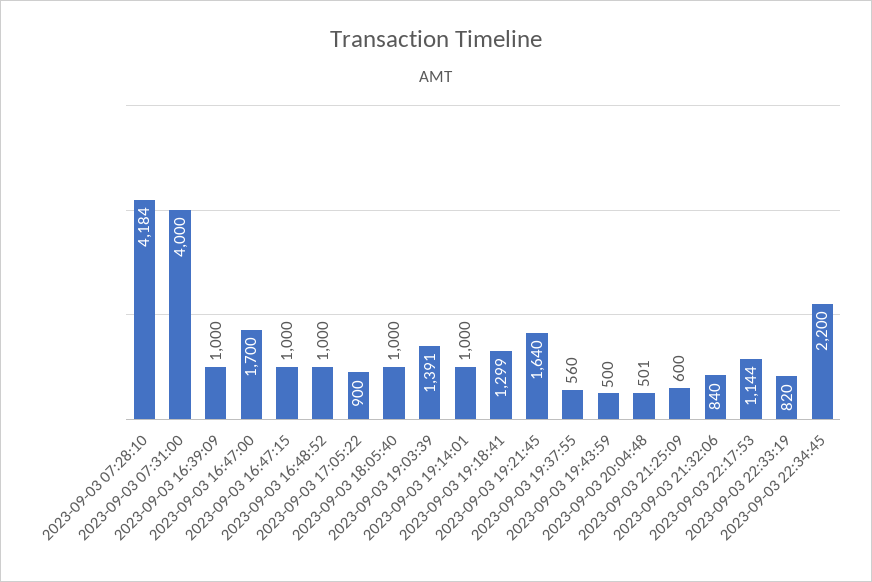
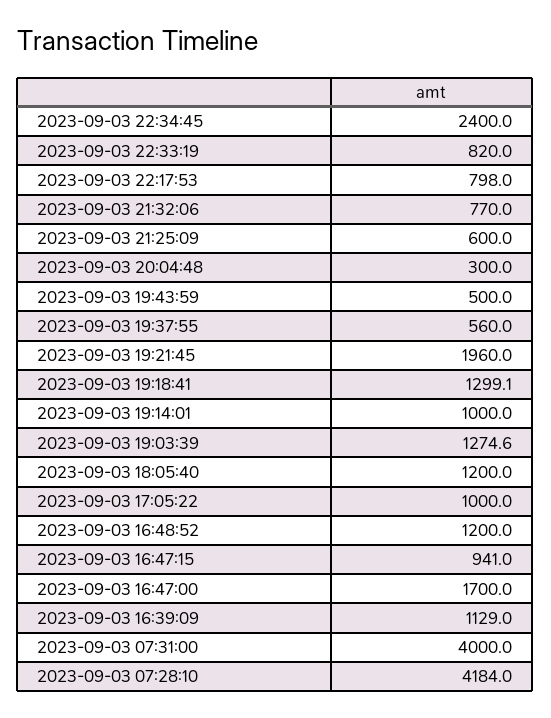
  {
    "2023-09-03 07:28:10": 4184,
    "2023-09-03 07:31:00": 4000,
-   "2023-09-03 16:39:09": 1000,
+   "2023-09-03 16:39:09": 1129,
    "2023-09-03 16:47:00": 1700,
-   "2023-09-03 16:47:15": 1000,
+   "2023-09-03 16:47:15": 941,
-   "2023-09-03 16:48:52": 1000,
+   "2023-09-03 16:48:52": 1200,
-   "2023-09-03 17:05:22": 900,
+   "2023-09-03 17:05:22": 1000,
-   "2023-09-03 18:05:40": 1000,
+   "2023-09-03 18:05:40": 1200,
-   "2023-09-03 19:03:39": 1391,
+   "2023-09-03 19:03:39": 1274.6,
    "2023-09-03 19:14:01": 1000,
    "2023-09-03 19:18:41": 1299.1,
-   "2023-09-03 19:21:45": 1640,
+   "2023-09-03 19:21:45": 1960,
    "2023-09-03 19:37:55": 560,
    "2023-09-03 19:43:59": 500,
-   "2023-09-03 20:04:48": 501,
+   "2023-09-03 20:04:48": 300,
    "2023-09-03 21:25:09": 600,
-   "2023-09-03 21:32:06": 840,
+   "2023-09-03 21:32:06": 770,
-   "2023-09-03 22:17:53": 1144,
+   "2023-09-03 22:17:53": 798,
    "2023-09-03 22:33:19": 820,
-   "2023-09-03 22:34:45": 2200
+   "2023-09-03 22:34:45": 2400
  }

